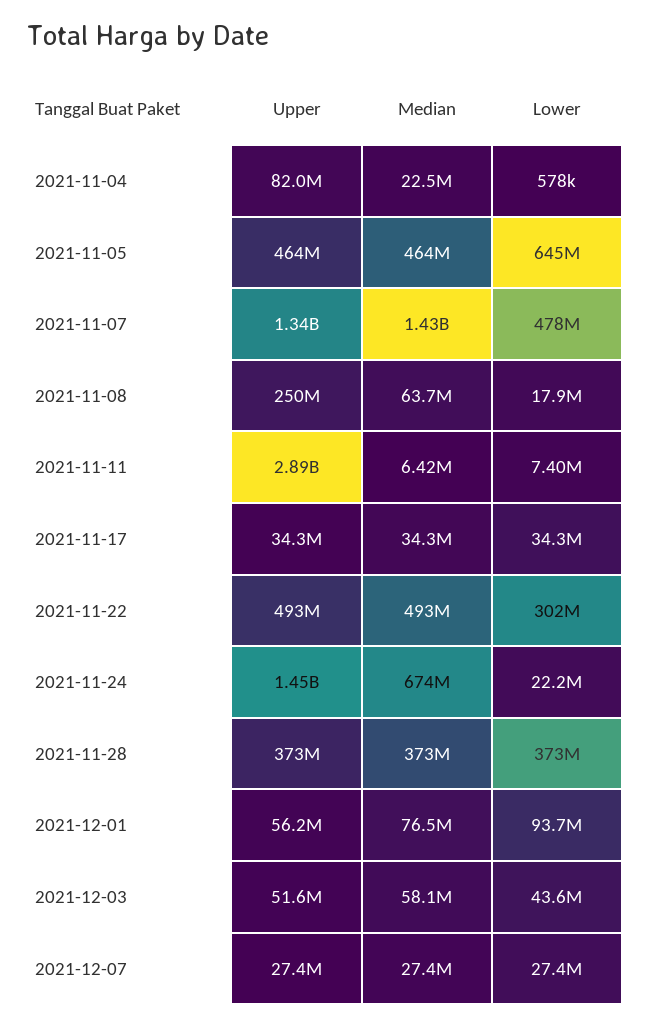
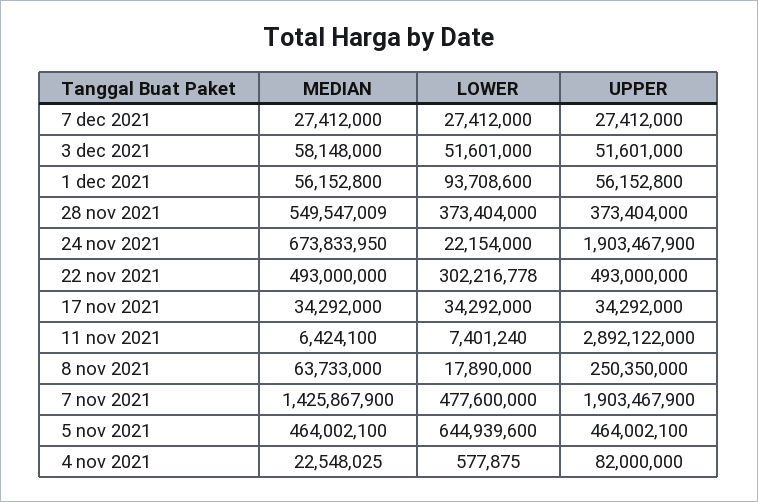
  {
    "Upper": {
      "2021-11-04": 82000000,
      "2021-11-05": 464002100,
-     "2021-11-07": 1340000000,
+     "2021-11-07": 1903467900,
      "2021-11-08": 250350000,
      "2021-11-11": 2892122000,
      "2021-11-17": 34292000,
      "2021-11-22": 493000000,
-     "2021-11-24": 1450000000,
+     "2021-11-24": 1903467900,
      "2021-11-28": 373404000,
      "2021-12-01": 56152800,
      "2021-12-03": 51601000,
      "2021-12-07": 27412000
    },
    "Median": {
      "2021-11-04": 22548025,
      "2021-11-05": 464002100,
      "2021-11-07": 1425867900,
      "2021-11-08": 63733000,
      "2021-11-11": 6424100,
      "2021-11-17": 34292000,
      "2021-11-22": 493000000,
      "2021-11-24": 673833950,
-     "2021-11-28": 373000000,
+     "2021-11-28": 549547009,
-     "2021-12-01": 76500000,
+     "2021-12-01": 56152800,
      "2021-12-03": 58148000,
      "2021-12-07": 27412000
    },
    "Lower": {
      "2021-11-04": 577875,
      "2021-11-05": 644939600,
      "2021-11-07": 477600000,
      "2021-11-08": 17890000,
      "2021-11-11": 7401240,
      "2021-11-17": 34292000,
      "2021-11-22": 302216778,
      "2021-11-24": 22154000,
      "2021-11-28": 373404000,
      "2021-12-01": 93708600,
-     "2021-12-03": 43600000,
+     "2021-12-03": 51601000,
      "2021-12-07": 27412000
    }
  }

